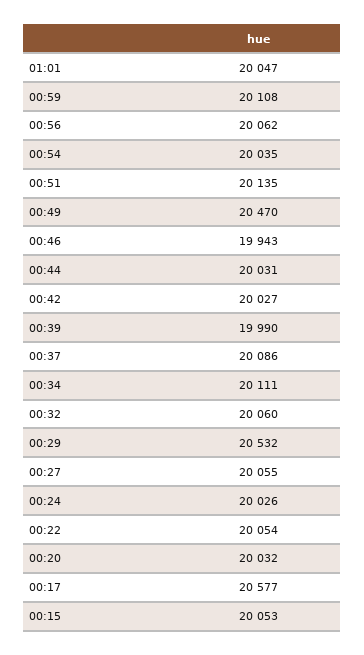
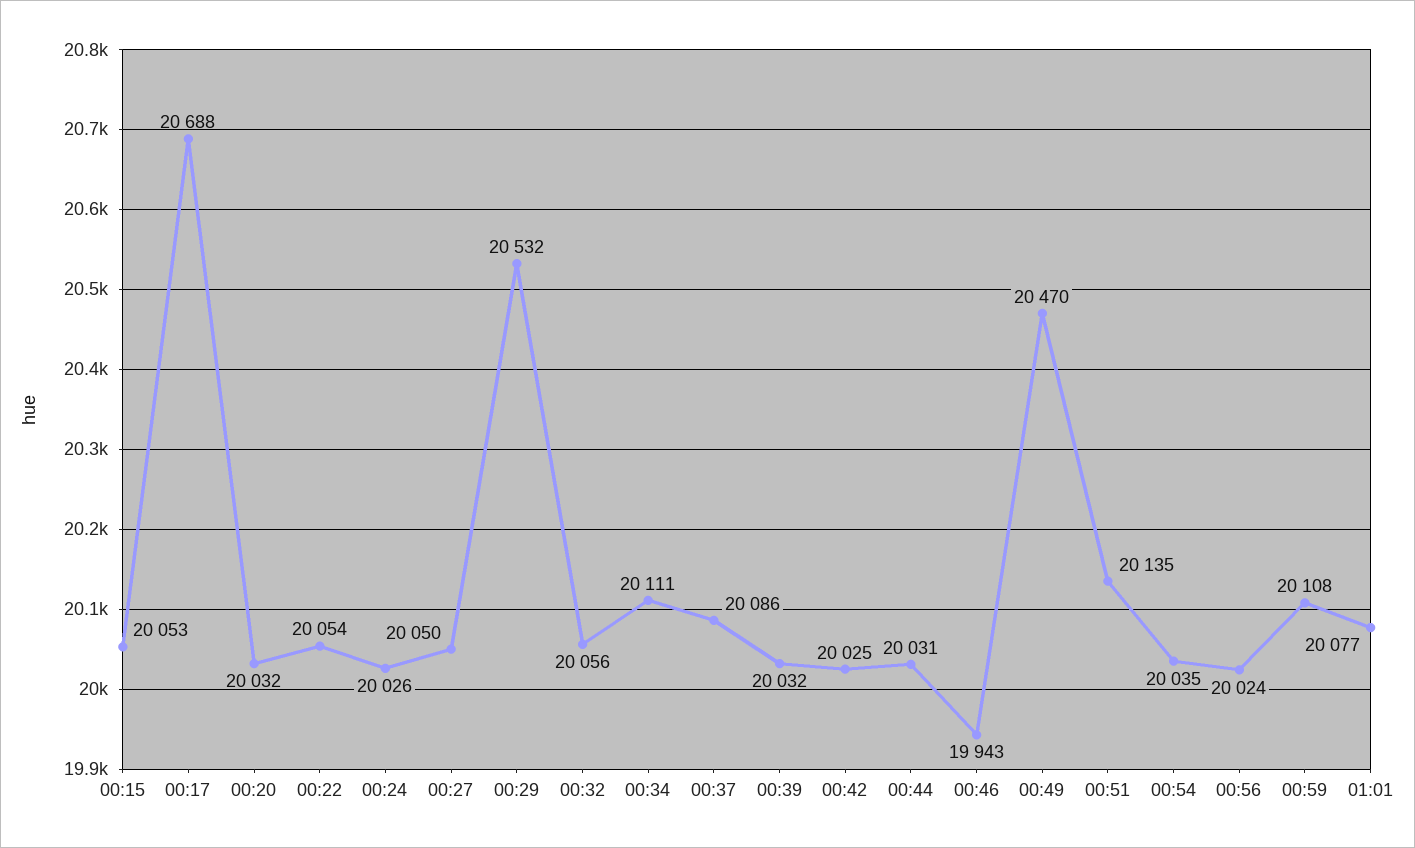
  {
-   "01:01": 20047,
+   "01:01": 20077,
    "00:59": 20108,
-   "00:56": 20062,
+   "00:56": 20024,
    "00:54": 20035,
    "00:51": 20135,
    "00:49": 20470,
    "00:46": 19943,
    "00:44": 20031,
-   "00:42": 20027,
+   "00:42": 20025,
-   "00:39": 19990,
+   "00:39": 20032,
    "00:37": 20086,
    "00:34": 20111,
-   "00:32": 20060,
+   "00:32": 20056,
    "00:29": 20532,
-   "00:27": 20055,
+   "00:27": 20050,
    "00:24": 20026,
    "00:22": 20054,
    "00:20": 20032,
-   "00:17": 20577,
+   "00:17": 20688,
    "00:15": 20053
  }

